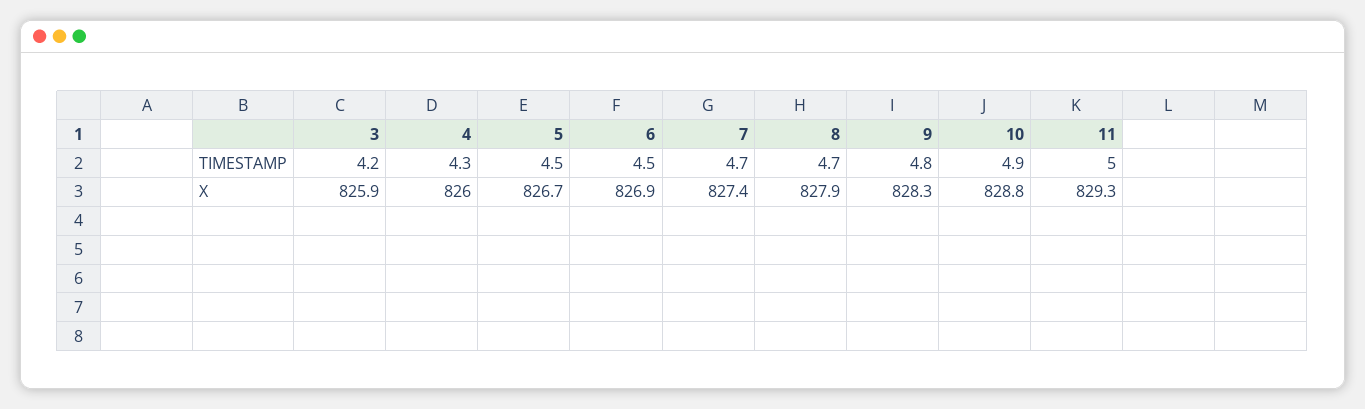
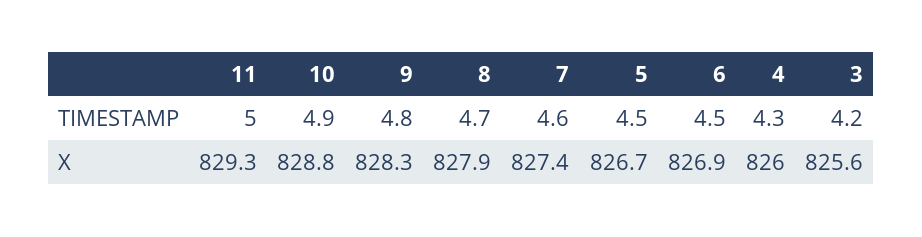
  {
    "3": {
      "TIMESTAMP": 4.2,
-     "X": 825.9
+     "X": 825.6
    },
    "4": {
      "TIMESTAMP": 4.3,
      "X": 826
    },
    "5": {
      "TIMESTAMP": 4.5,
      "X": 826.7
    },
    "6": {
      "TIMESTAMP": 4.5,
      "X": 826.9
    },
    "7": {
-     "TIMESTAMP": 4.7,
+     "TIMESTAMP": 4.6,
      "X": 827.4
    },
    "8": {
      "TIMESTAMP": 4.7,
      "X": 827.9
    },
    "9": {
      "TIMESTAMP": 4.8,
      "X": 828.3
    },
    "10": {
      "TIMESTAMP": 4.9,
      "X": 828.8
    },
    "11": {
      "TIMESTAMP": 5,
      "X": 829.3
    }
  }

